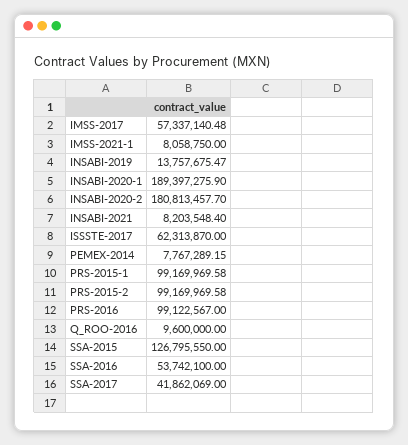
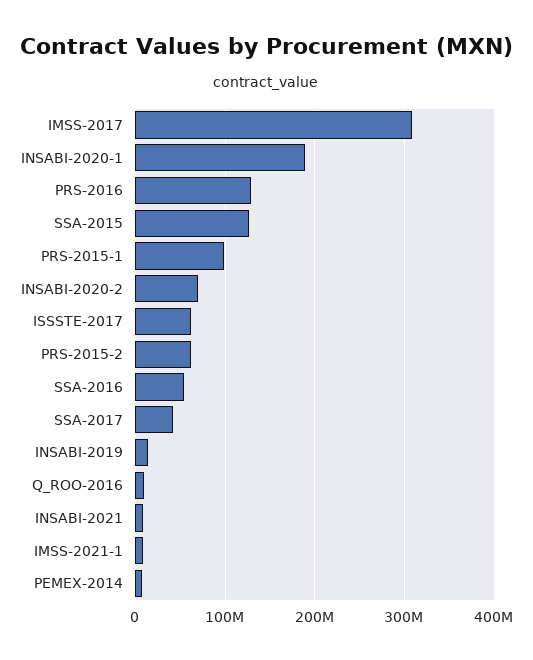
  {
-   "IMSS-2017": 57337140.48,
+   "IMSS-2017": 310000000,
    "IMSS-2021-1": 8058750,
    "INSABI-2019": 13757675.47,
    "INSABI-2020-1": 189397275.9,
-   "INSABI-2020-2": 180813457.7,
+   "INSABI-2020-2": 70000000,
    "INSABI-2021": 8203548.4,
    "ISSSTE-2017": 62313870,
    "PEMEX-2014": 7767289.15,
    "PRS-2015-1": 99169969.58,
-   "PRS-2015-2": 99169969.58,
+   "PRS-2015-2": 60000000,
-   "PRS-2016": 99122567,
+   "PRS-2016": 130000000,
    "Q_ROO-2016": 9600000,
    "SSA-2015": 126795550,
    "SSA-2016": 53742100,
    "SSA-2017": 41862069
  }

